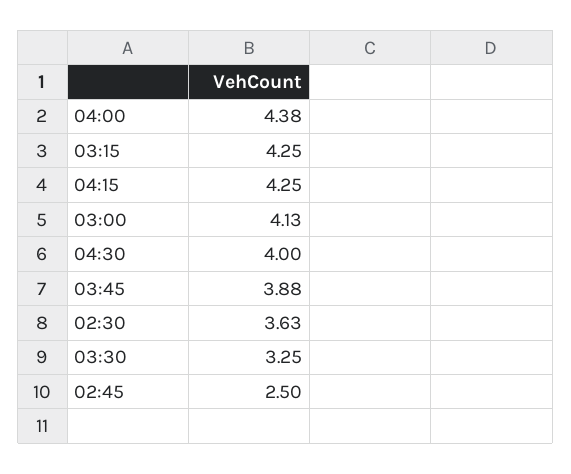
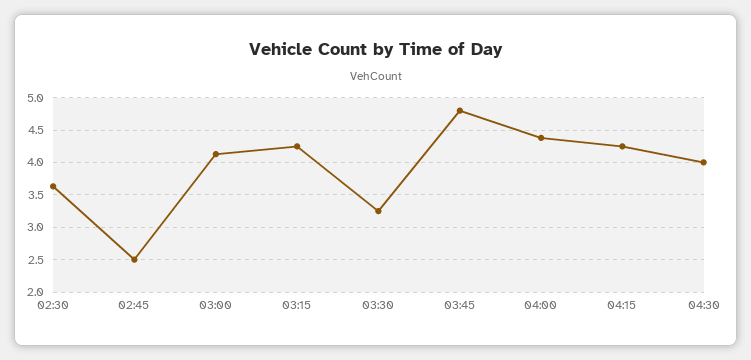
  {
    "04:00": 4.38,
    "03:15": 4.25,
    "04:15": 4.25,
    "03:00": 4.13,
    "04:30": 4,
-   "03:45": 3.88,
+   "03:45": 4.8,
    "02:30": 3.63,
    "03:30": 3.25,
    "02:45": 2.5
  }

